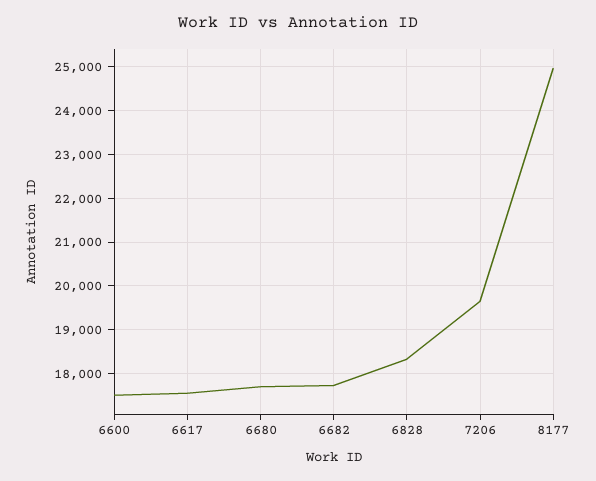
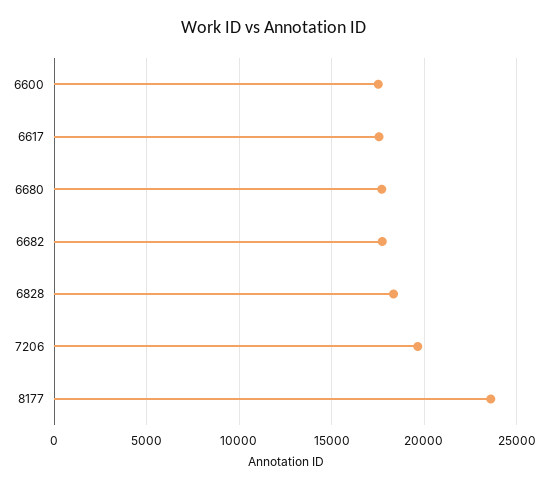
  {
    "6600": 17600,
    "6617": 17600,
    "6680": 17800,
    "6682": 17800,
    "6828": 18400,
    "7206": 19600,
-   "8177": 25000
+   "8177": 23500
  }

